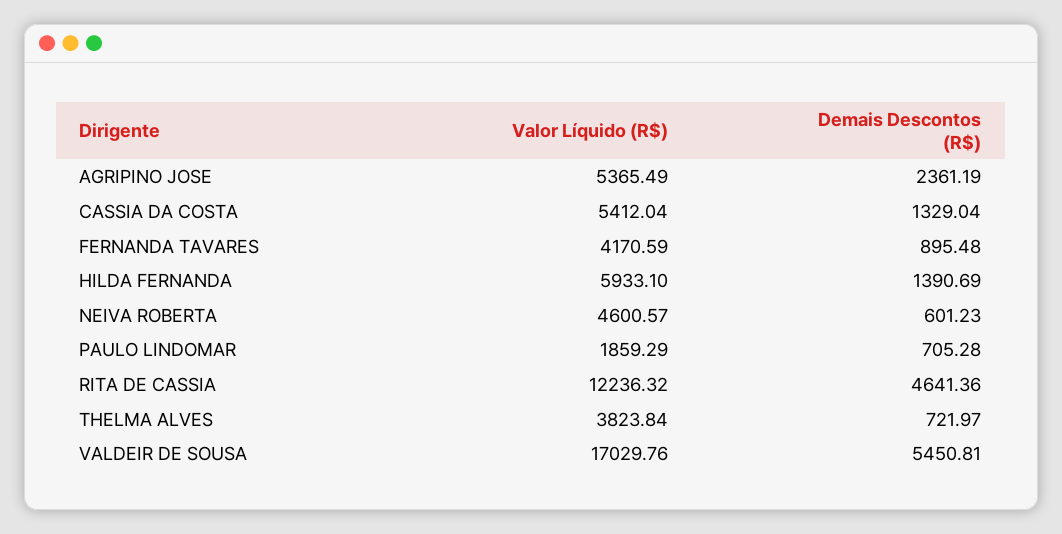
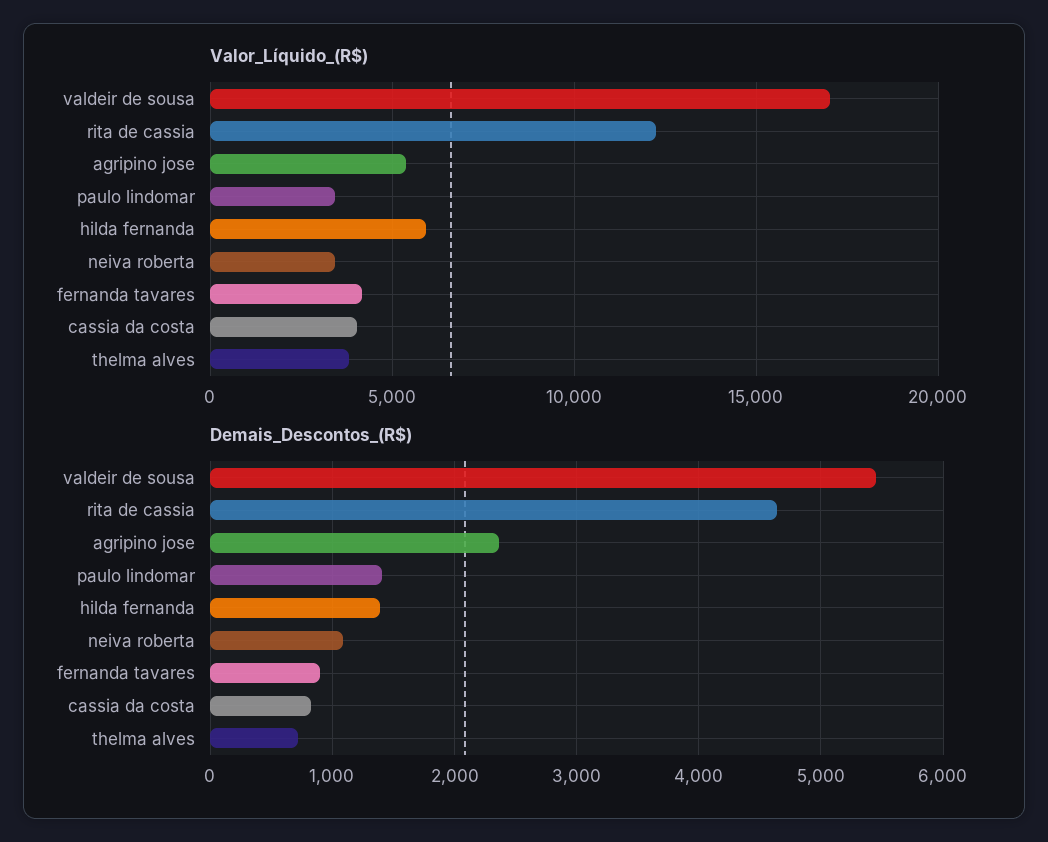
  {
    "Valor Líquido (R$)": {
      "AGRIPINO JOSE": 5365.49,
-     "CASSIA DA COSTA": 5412.04,
+     "CASSIA DA COSTA": 4000,
      "FERNANDA TAVARES": 4170.59,
      "HILDA FERNANDA": 5933.1,
-     "NEIVA ROBERTA": 4600.57,
+     "NEIVA ROBERTA": 3500,
-     "PAULO LINDOMAR": 1859.29,
+     "PAULO LINDOMAR": 3500,
      "RITA DE CASSIA": 12236.32,
      "THELMA ALVES": 3823.84,
      "VALDEIR DE SOUSA": 17029.76
    },
    "Demais Descontos (R$)": {
      "AGRIPINO JOSE": 2361.19,
-     "CASSIA DA COSTA": 1329.04,
+     "CASSIA DA COSTA": 800,
      "FERNANDA TAVARES": 895.48,
      "HILDA FERNANDA": 1390.69,
-     "NEIVA ROBERTA": 601.23,
+     "NEIVA ROBERTA": 1100,
-     "PAULO LINDOMAR": 705.28,
+     "PAULO LINDOMAR": 1400,
      "RITA DE CASSIA": 4641.36,
      "THELMA ALVES": 721.97,
      "VALDEIR DE SOUSA": 5450.81
    }
  }

